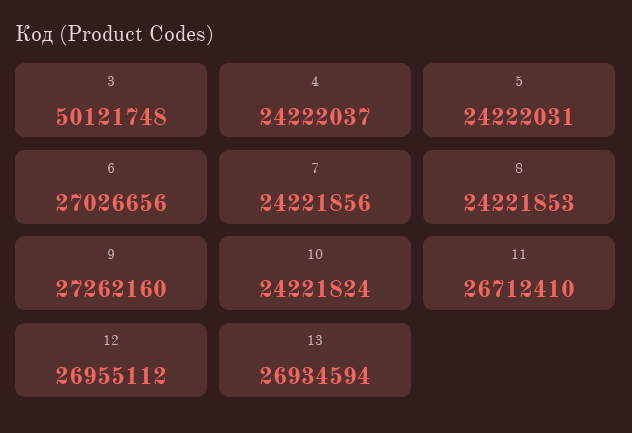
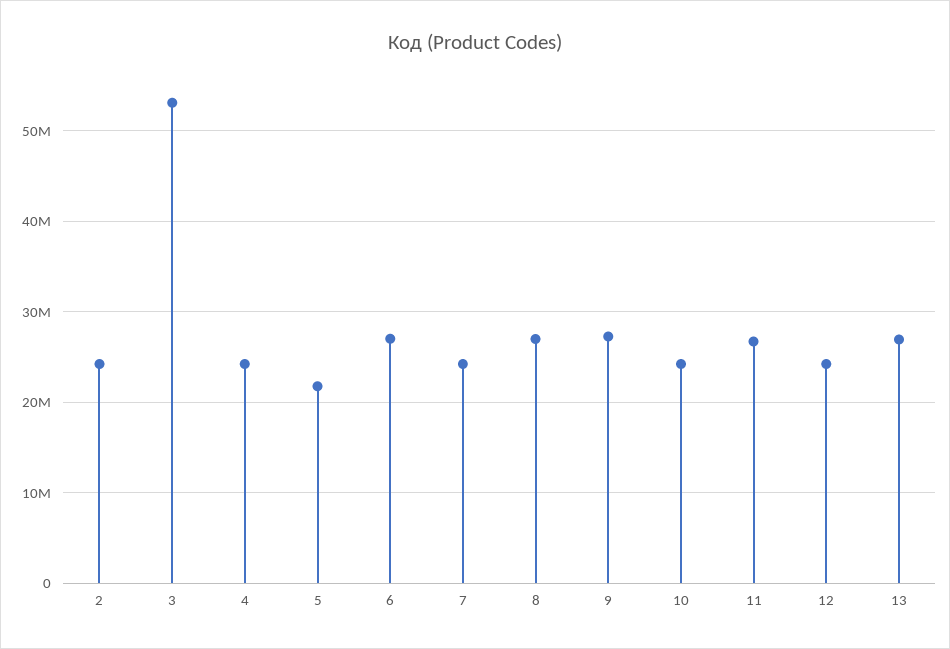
  {
-   "3": 50121748,
+   "3": 53000000,
    "4": 24222037,
-   "5": 24222031,
+   "5": 22000000,
    "6": 27026656,
    "7": 24221856,
-   "8": 24221853,
+   "8": 27000000,
    "9": 27262160,
    "10": 24221824,
    "11": 26712410,
-   "12": 26955112,
+   "12": 24000000,
-   "13": 26934594
+   "13": 26934594,
+   "2": 24000000
  }

